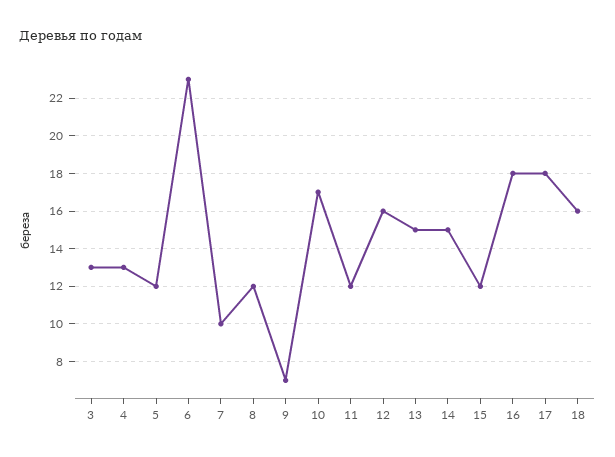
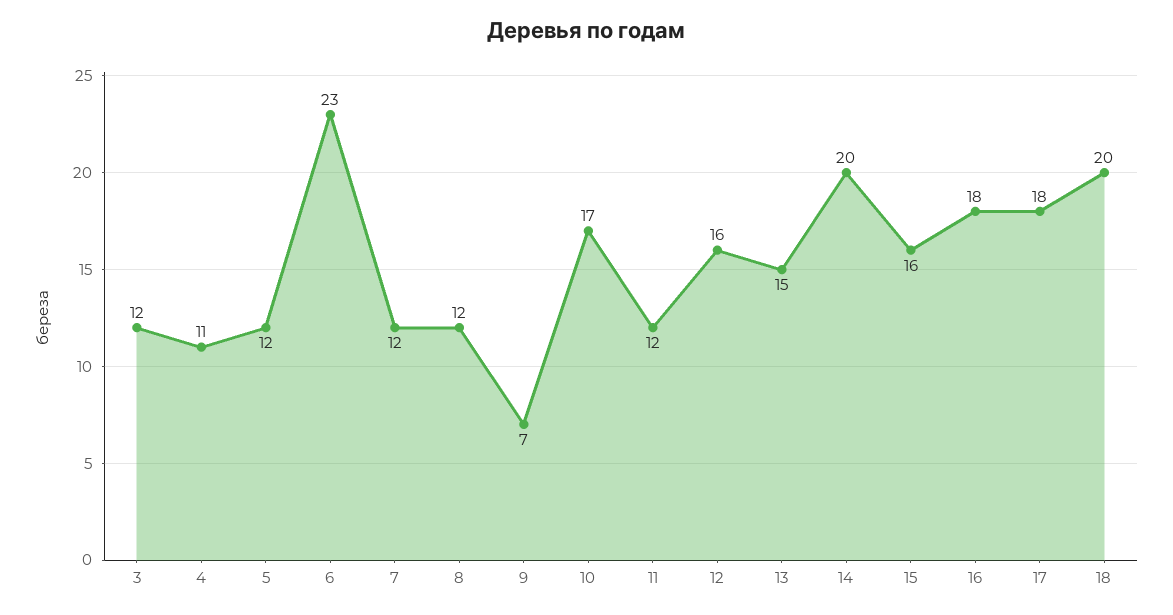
  {
-   "3": 13,
+   "3": 12,
-   "4": 13,
+   "4": 11,
    "5": 12,
    "6": 23,
-   "7": 10,
+   "7": 12,
    "8": 12,
    "9": 7,
    "10": 17,
    "11": 12,
    "12": 16,
    "13": 15,
-   "14": 15,
+   "14": 20,
-   "15": 12,
+   "15": 16,
    "16": 18,
    "17": 18,
-   "18": 16
+   "18": 20
  }

